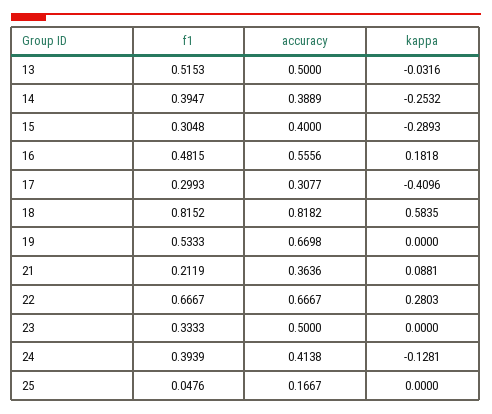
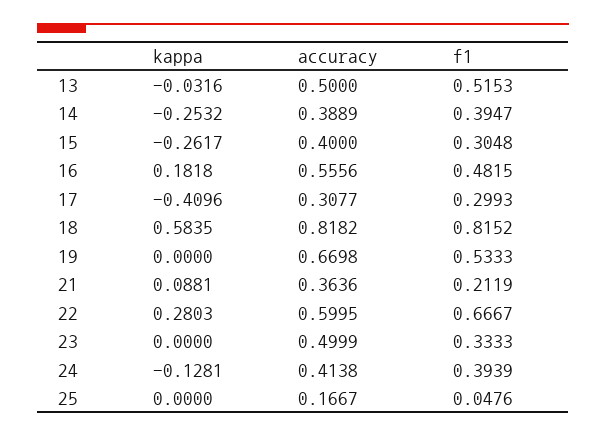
  {
    "f1": {
      "13": 0.5153,
      "14": 0.3947,
      "15": 0.3048,
      "16": 0.4815,
      "17": 0.2993,
      "18": 0.8152,
      "19": 0.5333,
      "21": 0.2119,
      "22": 0.6667,
      "23": 0.3333,
      "24": 0.3939,
      "25": 0.0476
    },
    "accuracy": {
      "13": 0.5,
      "14": 0.3889,
      "15": 0.4,
      "16": 0.5556,
      "17": 0.3077,
      "18": 0.8182,
      "19": 0.6698,
      "21": 0.3636,
-     "22": 0.6667,
+     "22": 0.5995,
-     "23": 0.5,
+     "23": 0.4999,
      "24": 0.4138,
      "25": 0.1667
    },
    "kappa": {
      "13": -0.0316,
      "14": -0.2532,
-     "15": -0.2893,
+     "15": -0.2617,
      "16": 0.1818,
      "17": -0.4096,
      "18": 0.5835,
      "19": 0,
      "21": 0.0881,
      "22": 0.2803,
      "23": 0,
      "24": -0.1281,
      "25": 0
    }
  }

